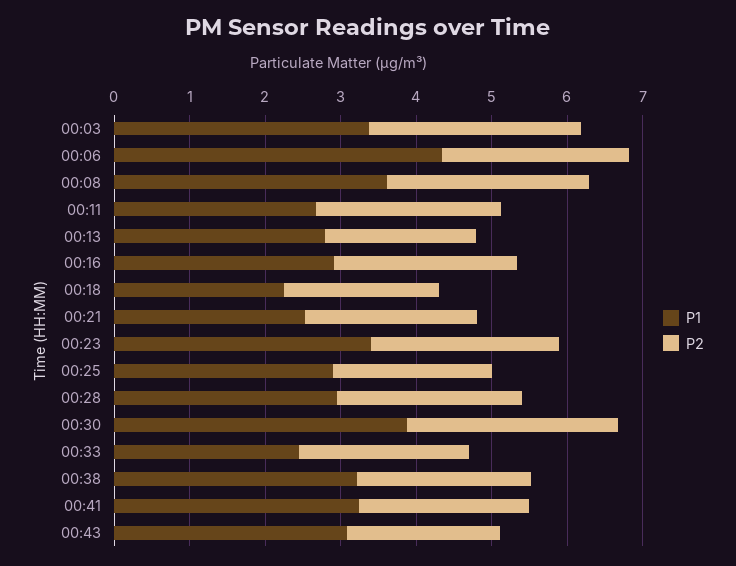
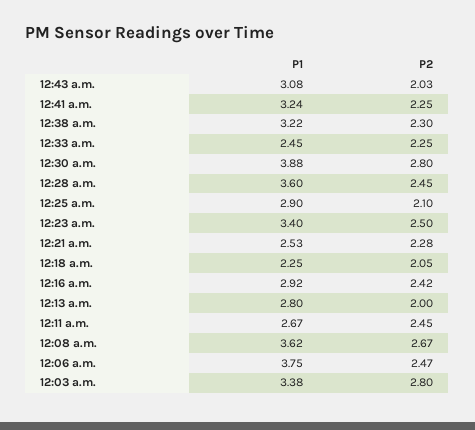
  {
    "P1": {
      "00:03": 3.38,
-     "00:06": 4.4,
+     "00:06": 3.75,
      "00:08": 3.62,
      "00:11": 2.67,
      "00:13": 2.8,
      "00:16": 2.92,
      "00:18": 2.25,
      "00:21": 2.53,
      "00:23": 3.4,
      "00:25": 2.9,
-     "00:28": 3,
+     "00:28": 3.6,
      "00:30": 3.88,
      "00:33": 2.45,
      "00:38": 3.22,
      "00:41": 3.24,
      "00:43": 3.08
    },
    "P2": {
      "00:03": 2.8,
      "00:06": 2.47,
      "00:08": 2.67,
      "00:11": 2.45,
      "00:13": 2,
      "00:16": 2.42,
      "00:18": 2.05,
      "00:21": 2.28,
      "00:23": 2.5,
      "00:25": 2.1,
      "00:28": 2.45,
      "00:30": 2.8,
      "00:33": 2.25,
      "00:38": 2.3,
      "00:41": 2.25,
      "00:43": 2.03
    }
  }

